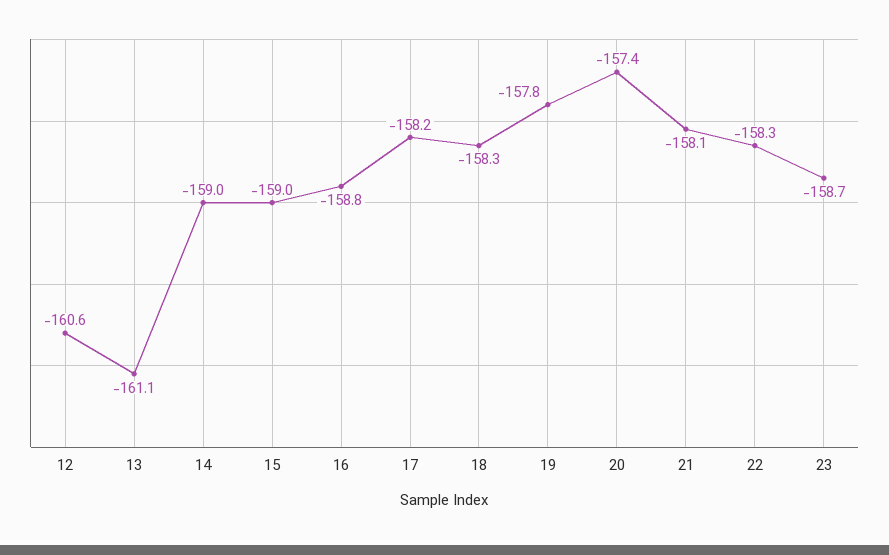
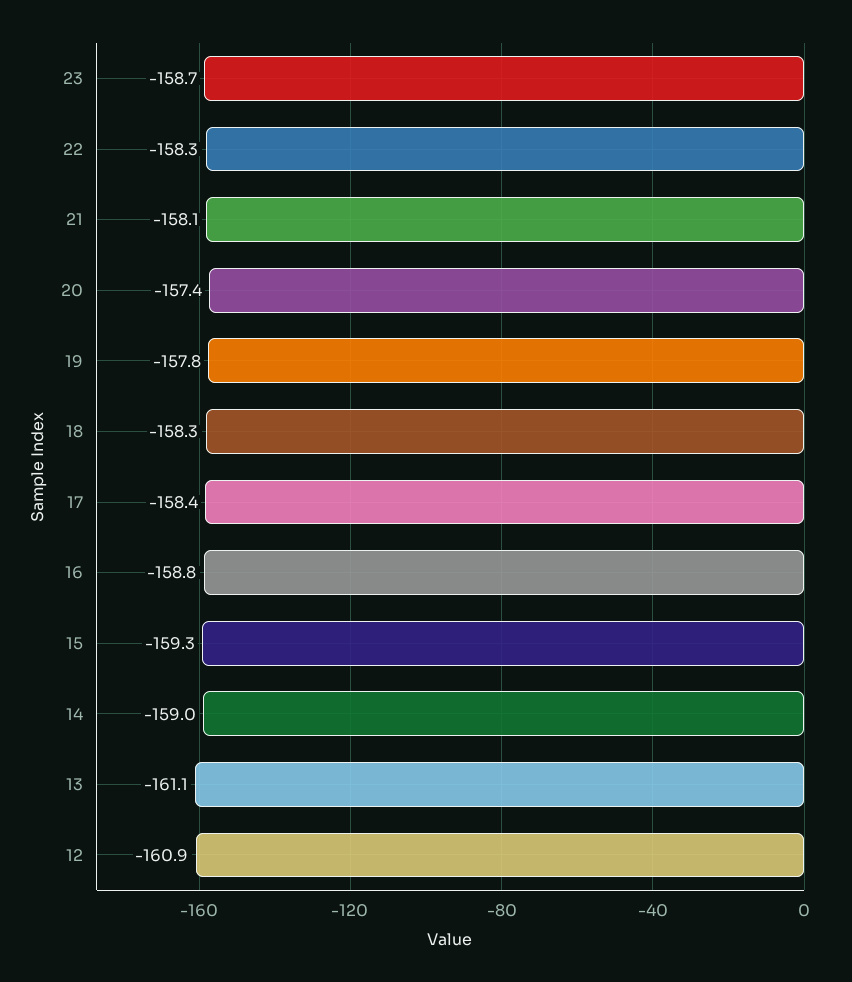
  {
-   "12": -160.6,
+   "12": -160.9,
    "13": -161.1,
    "14": -159,
-   "15": -159,
+   "15": -159.3,
    "16": -158.8,
-   "17": -158.2,
+   "17": -158.4,
    "18": -158.3,
    "19": -157.8,
    "20": -157.4,
    "21": -158.1,
    "22": -158.3,
    "23": -158.7
  }

